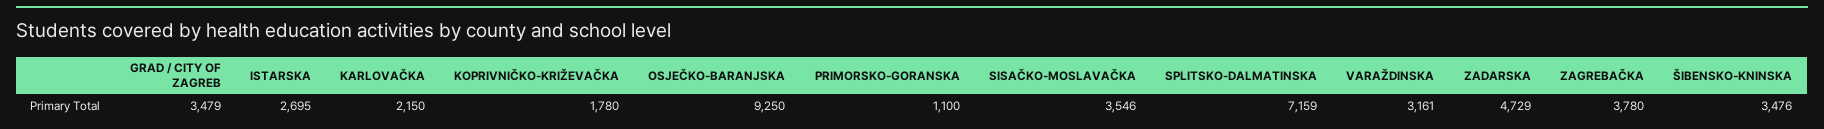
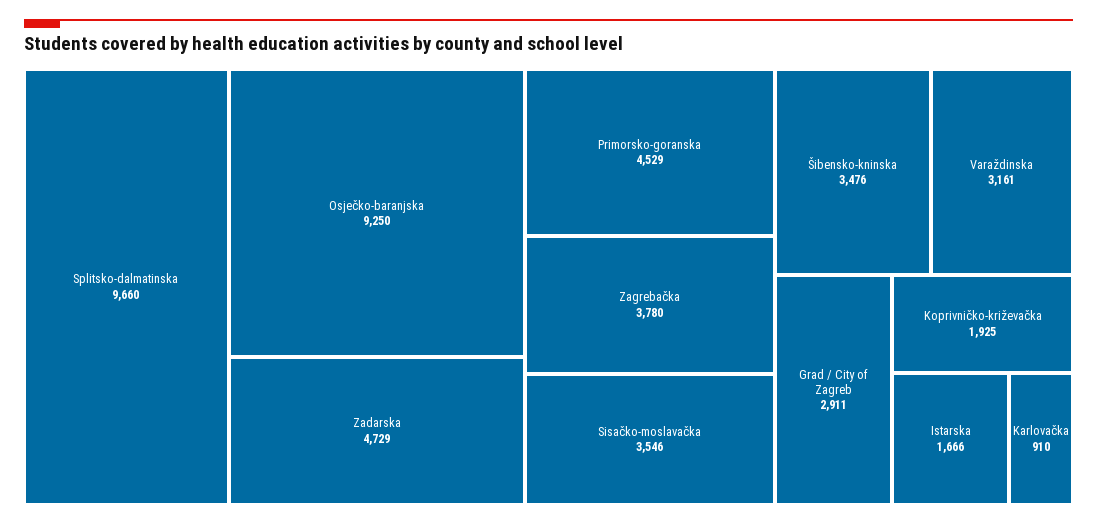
  {
-   "GRAD / CITY OF ZAGREB": 3479,
+   "GRAD / CITY OF ZAGREB": 2911,
-   "ISTARSKA": 2695,
+   "ISTARSKA": 1666,
-   "KARLOVAČKA": 2150,
+   "KARLOVAČKA": 910,
-   "KOPRIVNIČKO-KRIŽEVAČKA": 1780,
+   "KOPRIVNIČKO-KRIŽEVAČKA": 1925,
    "OSJEČKO-BARANJSKA": 9250,
-   "PRIMORSKO-GORANSKA": 1100,
+   "PRIMORSKO-GORANSKA": 4529,
    "SISAČKO-MOSLAVAČKA": 3546,
-   "SPLITSKO-DALMATINSKA": 7159,
+   "SPLITSKO-DALMATINSKA": 9660,
    "VARAŽDINSKA": 3161,
    "ZADARSKA": 4729,
    "ZAGREBAČKA": 3780,
    "ŠIBENSKO-KNINSKA": 3476
  }

